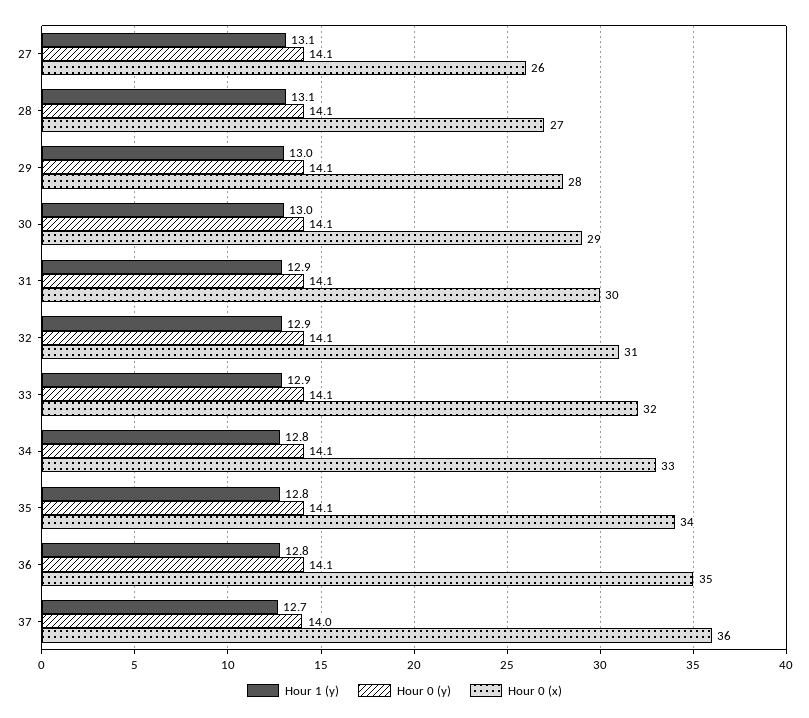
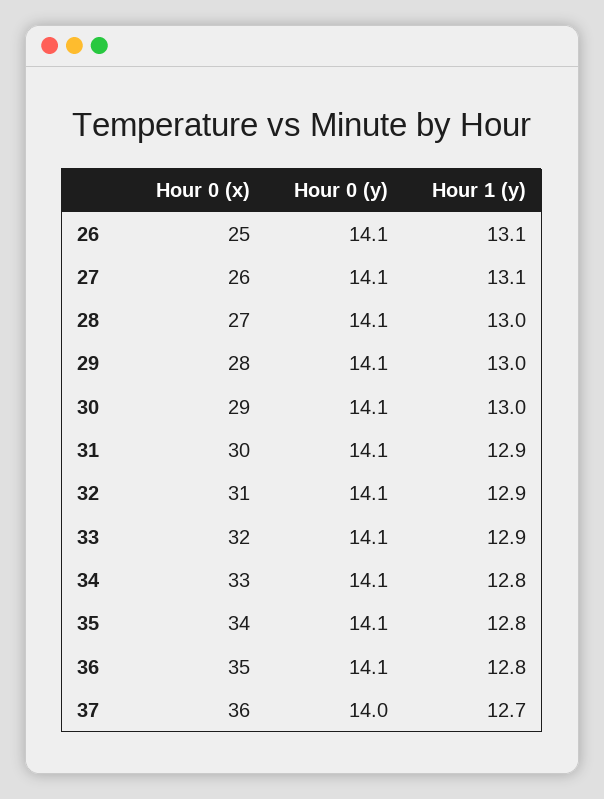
  {
    "Hour 1 (y)": {
      "27": 13.1,
-     "28": 13.1,
+     "28": 13,
      "29": 13,
      "30": 13,
      "31": 12.9,
      "32": 12.9,
      "33": 12.9,
      "34": 12.8,
      "35": 12.8,
      "36": 12.8,
-     "37": 12.7
+     "37": 12.7,
+     "26": 13.1
    },
    "Hour 0 (y)": {
      "27": 14.1,
      "28": 14.1,
      "29": 14.1,
      "30": 14.1,
      "31": 14.1,
      "32": 14.1,
      "33": 14.1,
      "34": 14.1,
      "35": 14.1,
      "36": 14.1,
-     "37": 14
+     "37": 14,
+     "26": 14.1
    },
    "Hour 0 (x)": {
      "27": 26,
      "28": 27,
      "29": 28,
      "30": 29,
      "31": 30,
      "32": 31,
      "33": 32,
      "34": 33,
      "35": 34,
      "36": 35,
-     "37": 36
+     "37": 36,
+     "26": 25
    }
  }

